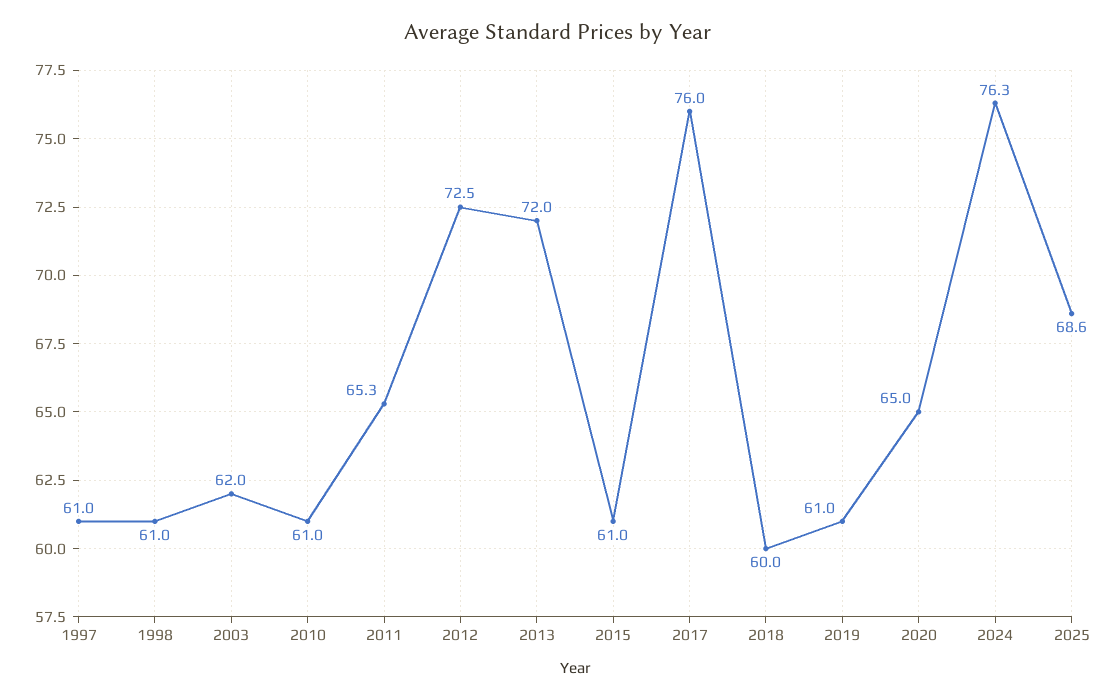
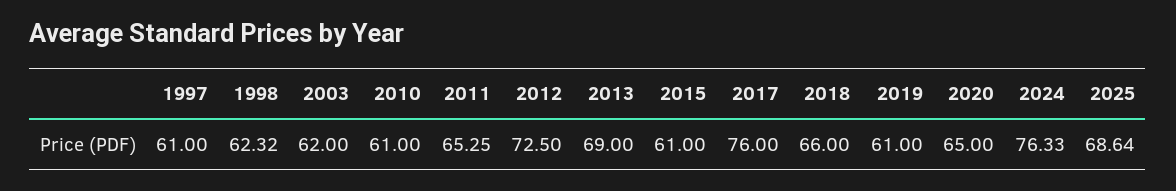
  {
    "1997": 61,
-   "1998": 61,
+   "1998": 62.32,
    "2003": 62,
    "2010": 61,
    "2011": 65.25,
    "2012": 72.5,
-   "2013": 72,
+   "2013": 69,
    "2015": 61,
    "2017": 76,
-   "2018": 60,
+   "2018": 66,
    "2019": 61,
    "2020": 65,
    "2024": 76.33,
    "2025": 68.64
  }

